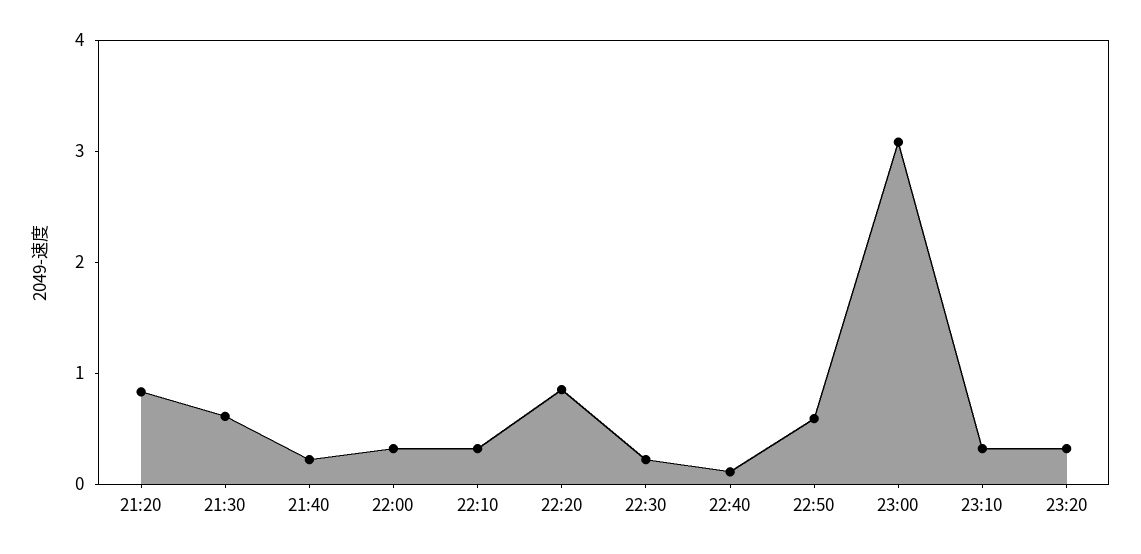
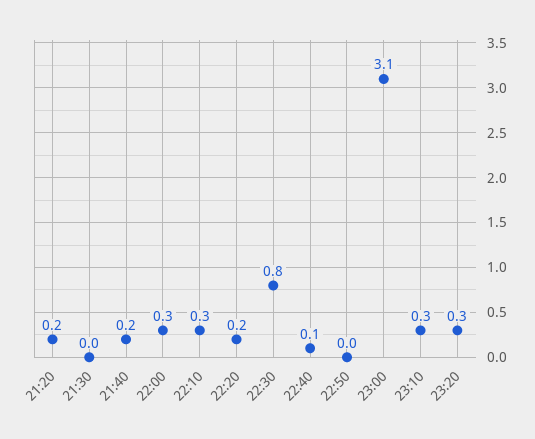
  {
-   "21:20": 0.8,
+   "21:20": 0.2,
-   "21:30": 0.6,
+   "21:30": 0,
    "21:40": 0.2,
    "22:00": 0.3,
    "22:10": 0.3,
-   "22:20": 0.8,
+   "22:20": 0.2,
-   "22:30": 0.2,
+   "22:30": 0.8,
    "22:40": 0.1,
-   "22:50": 0.6,
+   "22:50": 0,
    "23:00": 3.1,
    "23:10": 0.3,
    "23:20": 0.3
  }

